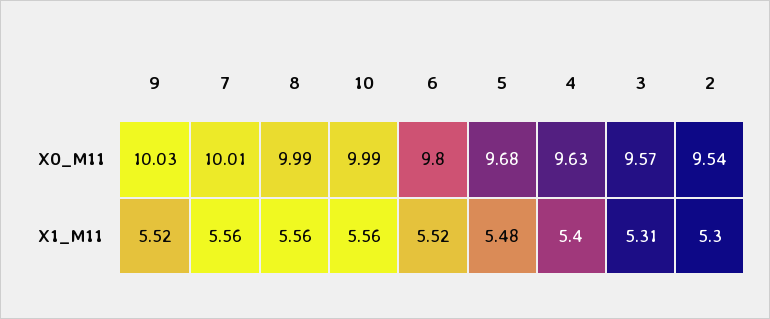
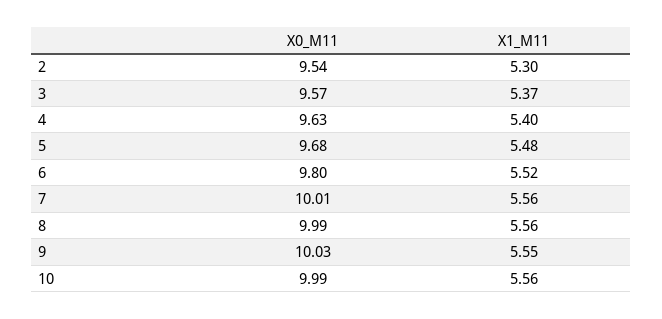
  {
    "9": {
      "X0_M11": 10.03,
-     "X1_M11": 5.52
+     "X1_M11": 5.55
    },
    "7": {
      "X0_M11": 10.01,
      "X1_M11": 5.56
    },
    "8": {
      "X0_M11": 9.99,
      "X1_M11": 5.56
    },
    "10": {
      "X0_M11": 9.99,
      "X1_M11": 5.56
    },
    "6": {
      "X0_M11": 9.8,
      "X1_M11": 5.52
    },
    "5": {
      "X0_M11": 9.68,
      "X1_M11": 5.48
    },
    "4": {
      "X0_M11": 9.63,
      "X1_M11": 5.4
    },
    "3": {
      "X0_M11": 9.57,
-     "X1_M11": 5.31
+     "X1_M11": 5.37
    },
    "2": {
      "X0_M11": 9.54,
      "X1_M11": 5.3
    }
  }

